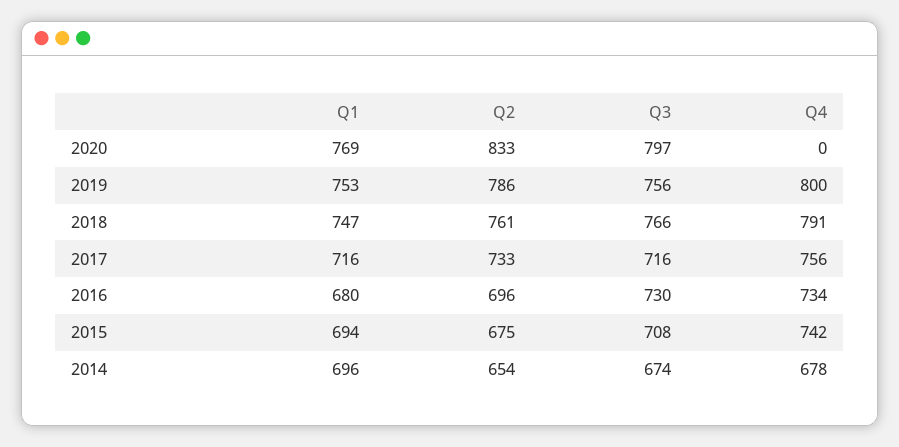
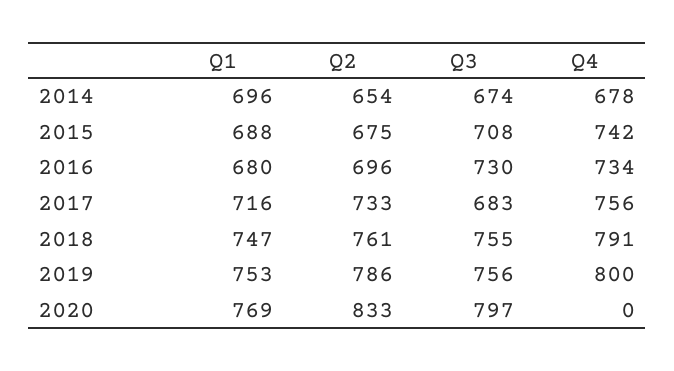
  {
    "Q1": {
      "2020": 769,
      "2019": 753,
      "2018": 747,
      "2017": 716,
      "2016": 680,
-     "2015": 694,
+     "2015": 688,
      "2014": 696
    },
    "Q2": {
      "2020": 833,
      "2019": 786,
      "2018": 761,
      "2017": 733,
      "2016": 696,
      "2015": 675,
      "2014": 654
    },
    "Q3": {
      "2020": 797,
      "2019": 756,
-     "2018": 766,
+     "2018": 755,
-     "2017": 716,
+     "2017": 683,
      "2016": 730,
      "2015": 708,
      "2014": 674
    },
    "Q4": {
      "2020": 0,
      "2019": 800,
      "2018": 791,
      "2017": 756,
      "2016": 734,
      "2015": 742,
      "2014": 678
    }
  }

